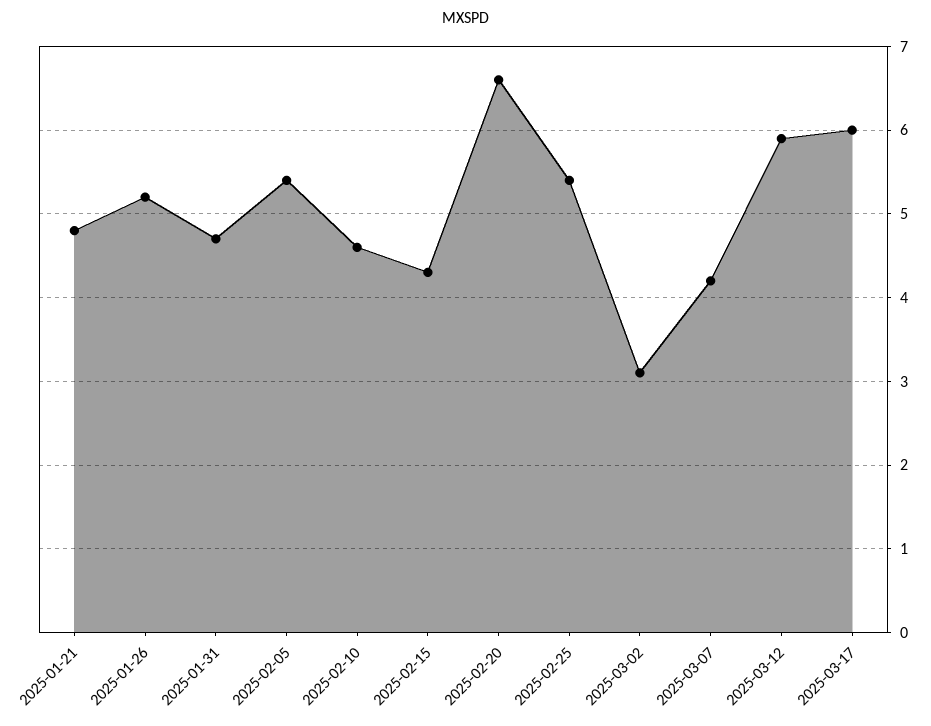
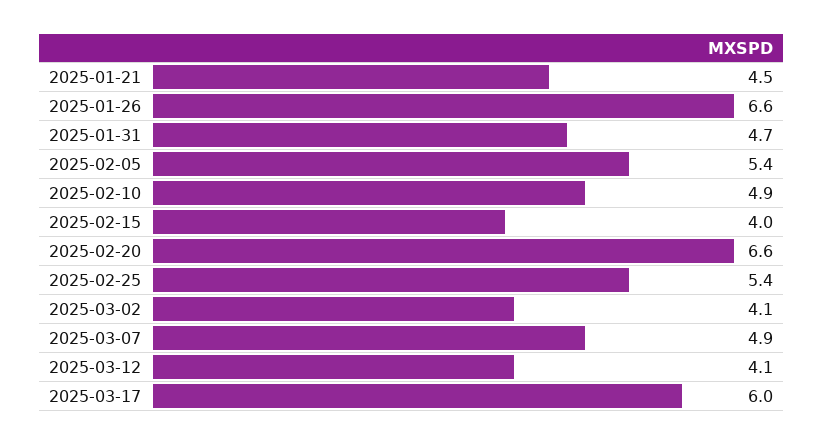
  {
-   "2025-01-21": 4.8,
+   "2025-01-21": 4.5,
-   "2025-01-26": 5.2,
+   "2025-01-26": 6.6,
    "2025-01-31": 4.7,
    "2025-02-05": 5.4,
-   "2025-02-10": 4.6,
+   "2025-02-10": 4.9,
-   "2025-02-15": 4.3,
+   "2025-02-15": 4,
    "2025-02-20": 6.6,
    "2025-02-25": 5.4,
-   "2025-03-02": 3.1,
+   "2025-03-02": 4.1,
-   "2025-03-07": 4.2,
+   "2025-03-07": 4.9,
-   "2025-03-12": 5.9,
+   "2025-03-12": 4.1,
    "2025-03-17": 6
  }

